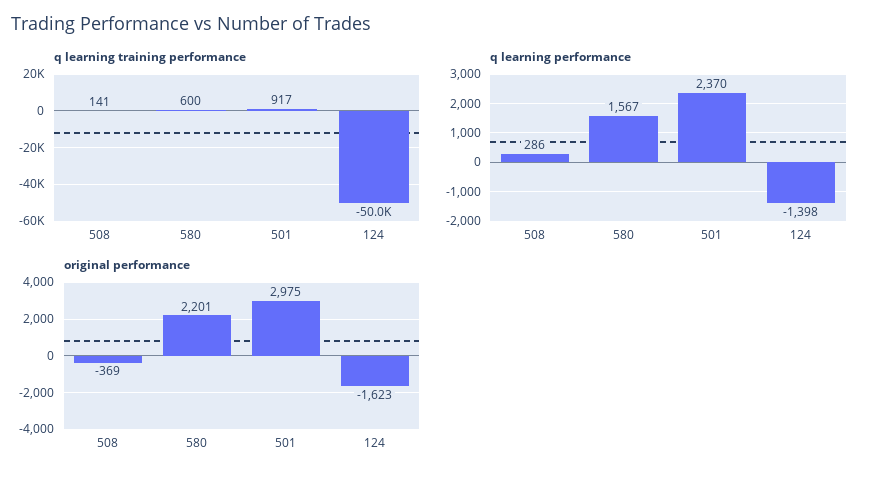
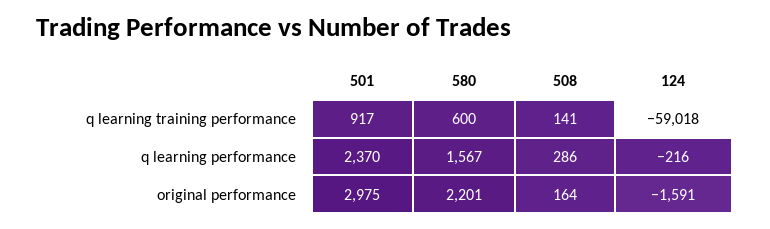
  {
    "q learning training performance": {
      "508": 141,
      "580": 600,
      "501": 917,
-     "124": -50000
+     "124": -59018
    },
    "q learning performance": {
      "508": 286,
      "580": 1567,
      "501": 2370,
-     "124": -1398
+     "124": -216
    },
    "original performance": {
-     "508": -369,
+     "508": 164,
      "580": 2201,
      "501": 2975,
-     "124": -1623
+     "124": -1591
    }
  }

